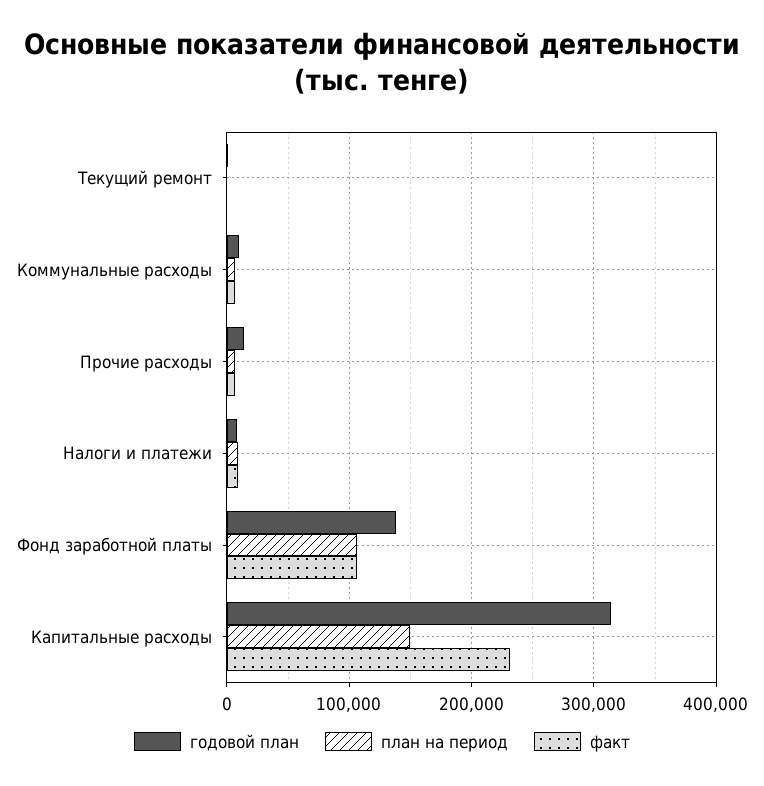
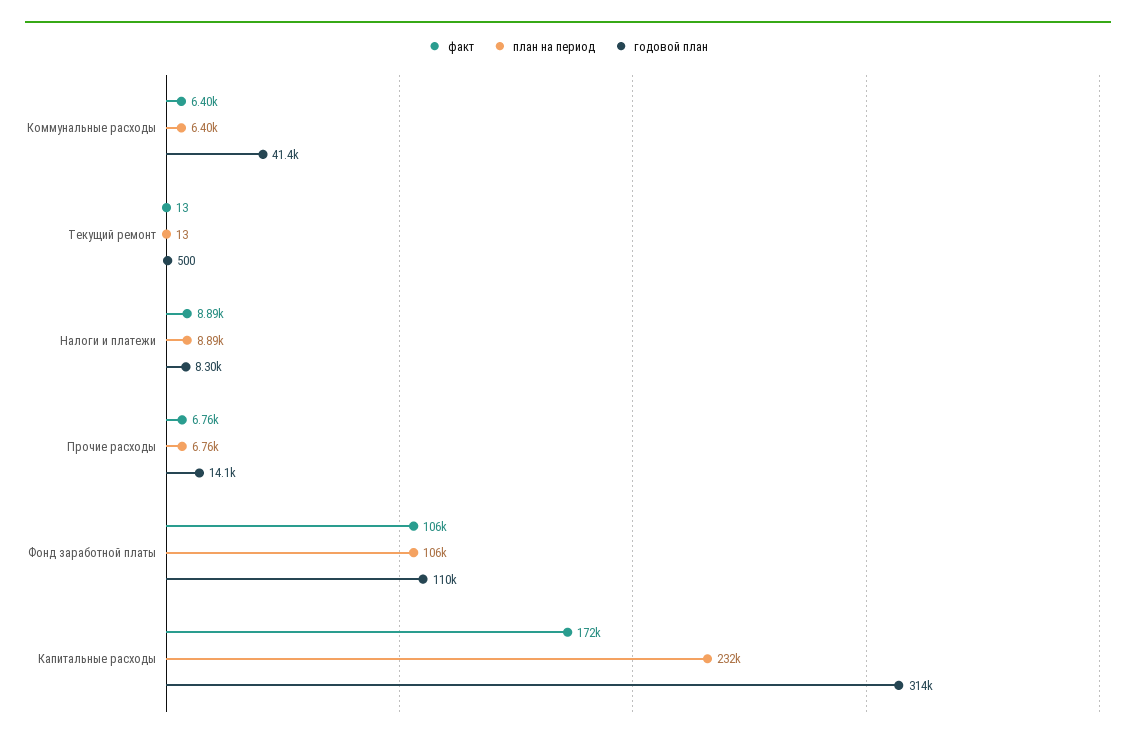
  {
    "годовой план": {
      "Текущий ремонт": 500,
-     "Коммунальные расходы": 10000,
+     "Коммунальные расходы": 41400,
      "Прочие расходы": 14100,
      "Налоги и платежи": 8300,
-     "Фонд заработной платы": 140000,
+     "Фонд заработной платы": 110000,
      "Капитальные расходы": 314000
    },
    "план на период": {
      "Текущий ремонт": 13,
      "Коммунальные расходы": 6400,
      "Прочие расходы": 6760,
      "Налоги и платежи": 8890,
      "Фонд заработной платы": 106000,
-     "Капитальные расходы": 150000
+     "Капитальные расходы": 232000
    },
    "факт": {
      "Текущий ремонт": 13,
      "Коммунальные расходы": 6400,
      "Прочие расходы": 6760,
      "Налоги и платежи": 8890,
      "Фонд заработной платы": 106000,
-     "Капитальные расходы": 230000
+     "Капитальные расходы": 172000
    }
  }

